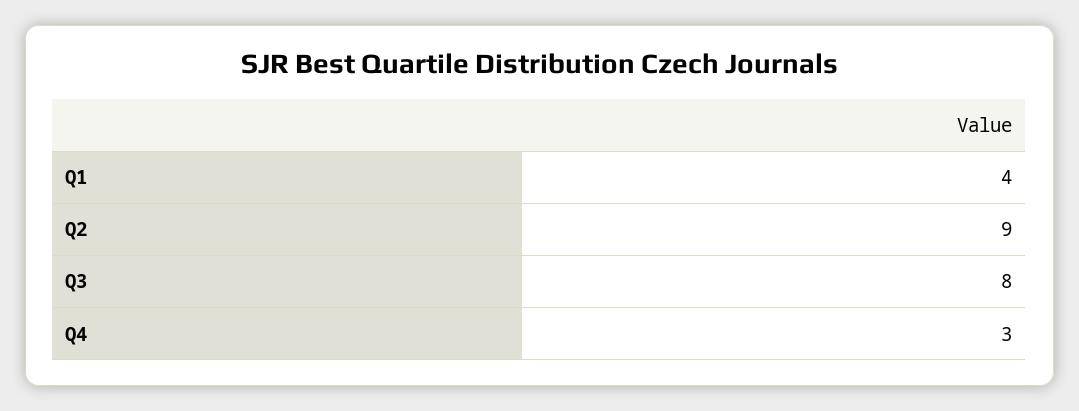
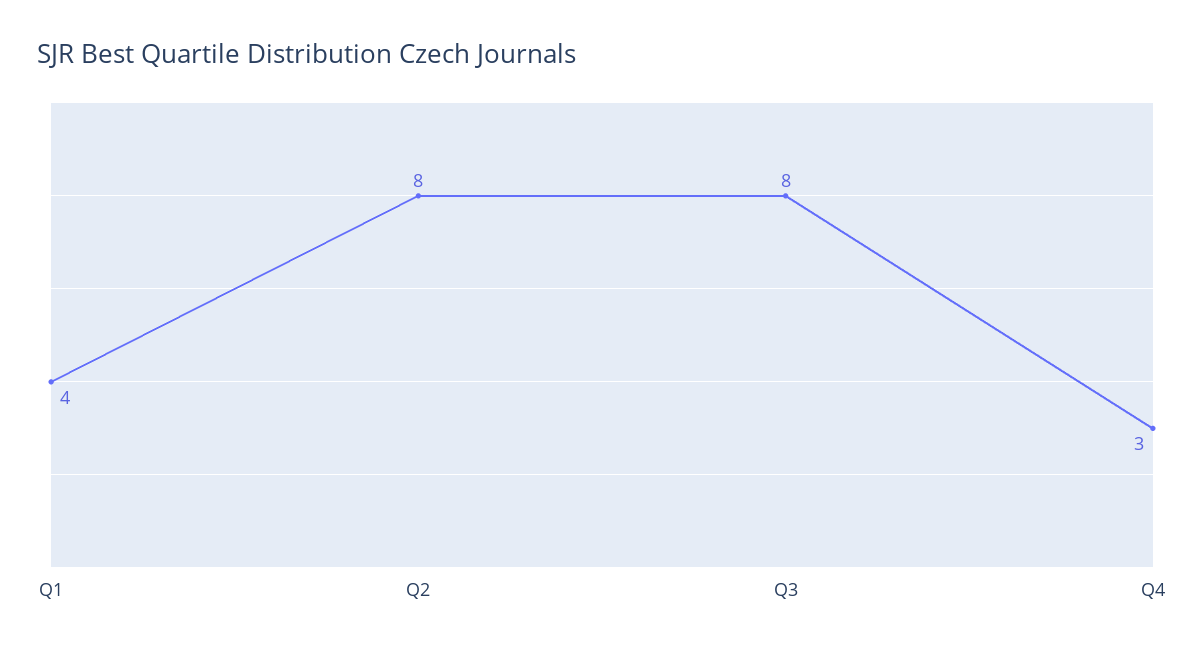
  {
    "Q1": 4,
-   "Q2": 9,
+   "Q2": 8,
    "Q3": 8,
    "Q4": 3
  }

